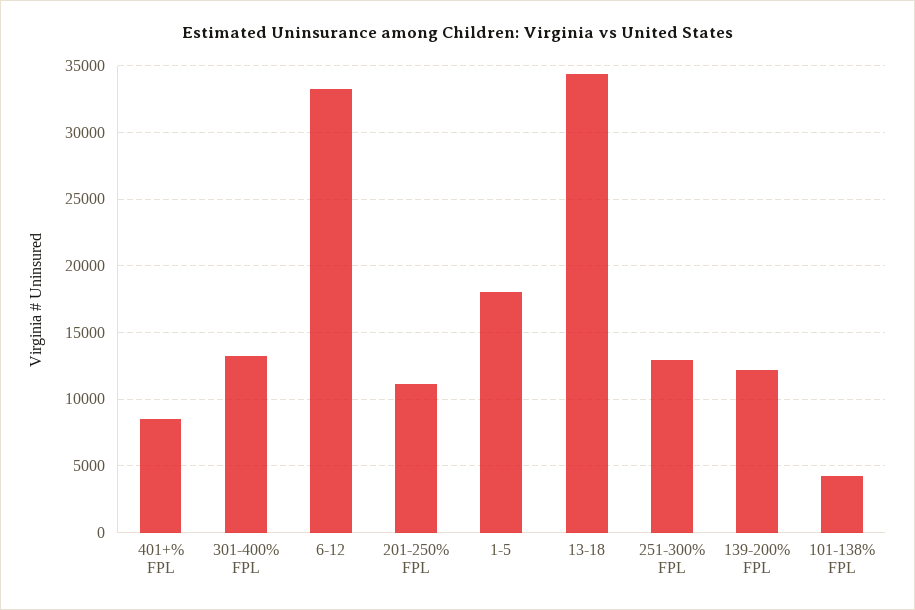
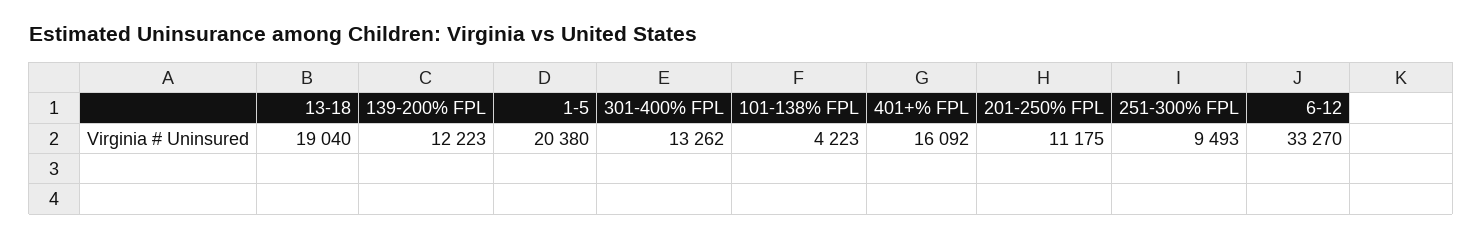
  {
-   "401+% FPL": 8500,
+   "401+% FPL": 16092,
    "301-400% FPL": 13262,
    "6-12": 33270,
    "201-250% FPL": 11175,
-   "1-5": 18000,
+   "1-5": 20380,
-   "13-18": 34500,
+   "13-18": 19040,
-   "251-300% FPL": 13000,
+   "251-300% FPL": 9493,
    "139-200% FPL": 12223,
    "101-138% FPL": 4223
  }

